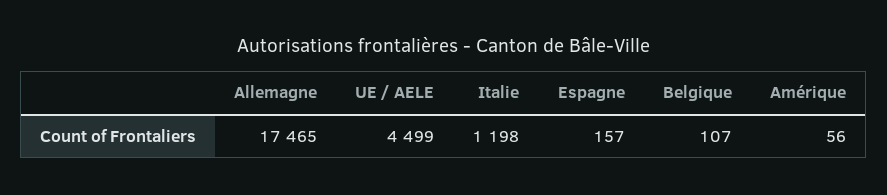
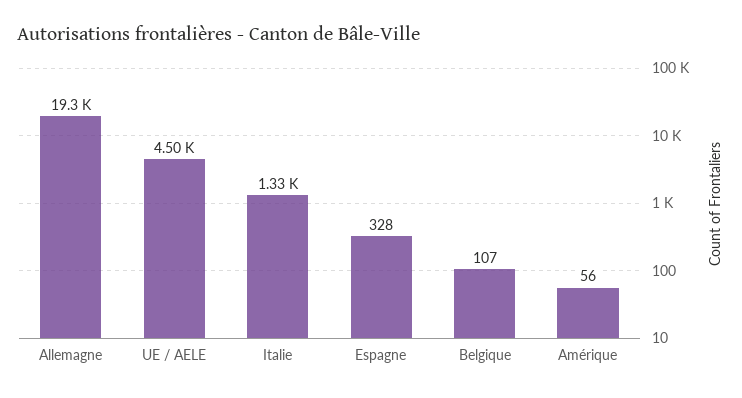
  {
-   "Allemagne": 17465,
+   "Allemagne": 19300,
    "UE / AELE": 4499,
-   "Italie": 1198,
+   "Italie": 1330,
-   "Espagne": 157,
+   "Espagne": 328,
    "Belgique": 107,
    "Amérique": 56
  }

